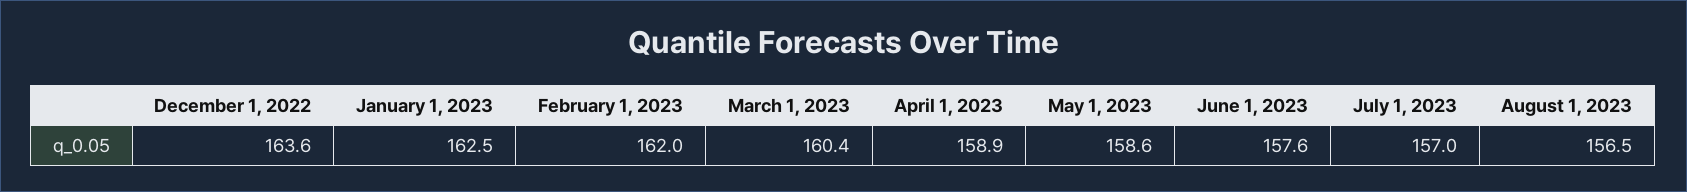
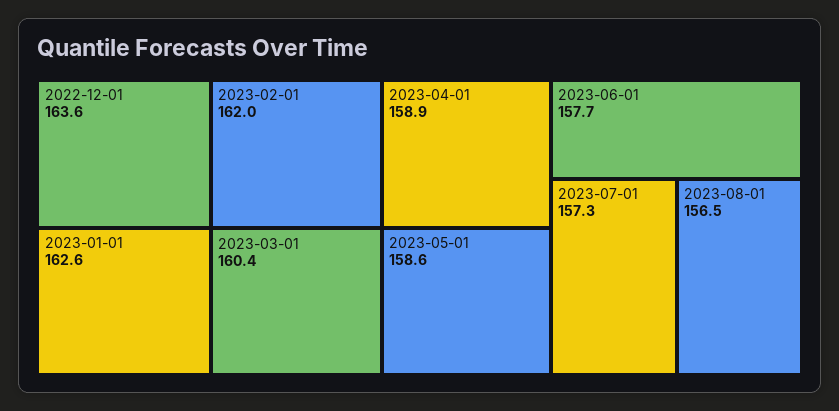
  {
    "December 1, 2022": 163.6,
-   "January 1, 2023": 162.5,
+   "January 1, 2023": 162.6,
    "February 1, 2023": 162,
    "March 1, 2023": 160.4,
    "April 1, 2023": 158.9,
    "May 1, 2023": 158.6,
-   "June 1, 2023": 157.6,
+   "June 1, 2023": 157.7,
-   "July 1, 2023": 157,
+   "July 1, 2023": 157.3,
    "August 1, 2023": 156.5
  }

